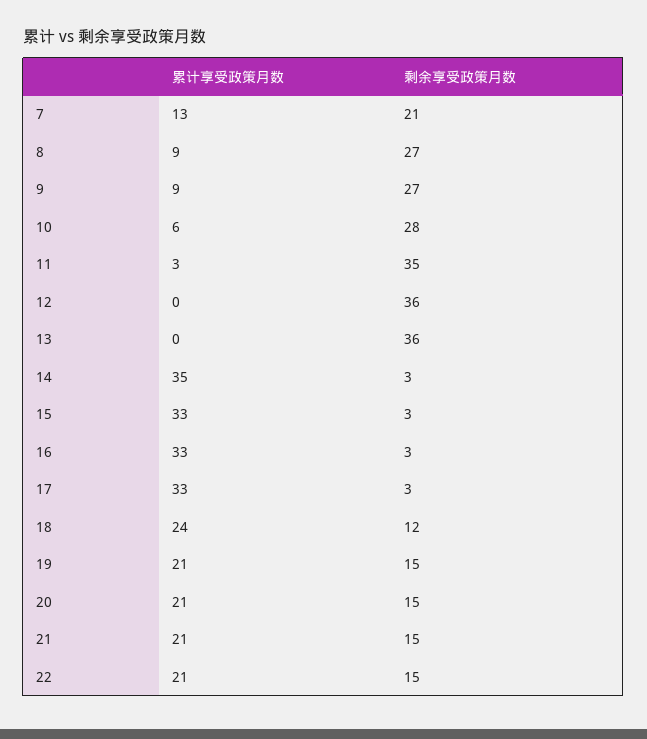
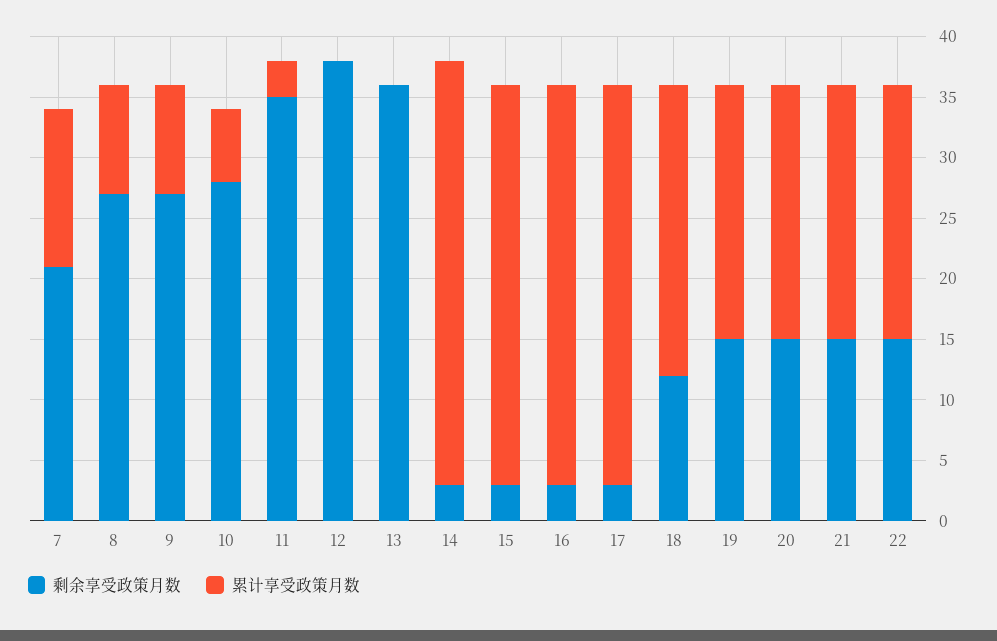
  {
    "累计享受政策月数": {
      "7": 13,
      "8": 9,
      "9": 9,
      "10": 6,
      "11": 3,
      "12": 0,
      "13": 0,
      "14": 35,
      "15": 33,
      "16": 33,
      "17": 33,
      "18": 24,
      "19": 21,
      "20": 21,
      "21": 21,
      "22": 21
    },
    "剩余享受政策月数": {
      "7": 21,
      "8": 27,
      "9": 27,
      "10": 28,
      "11": 35,
-     "12": 36,
+     "12": 38,
      "13": 36,
      "14": 3,
      "15": 3,
      "16": 3,
      "17": 3,
      "18": 12,
      "19": 15,
      "20": 15,
      "21": 15,
      "22": 15
    }
  }

